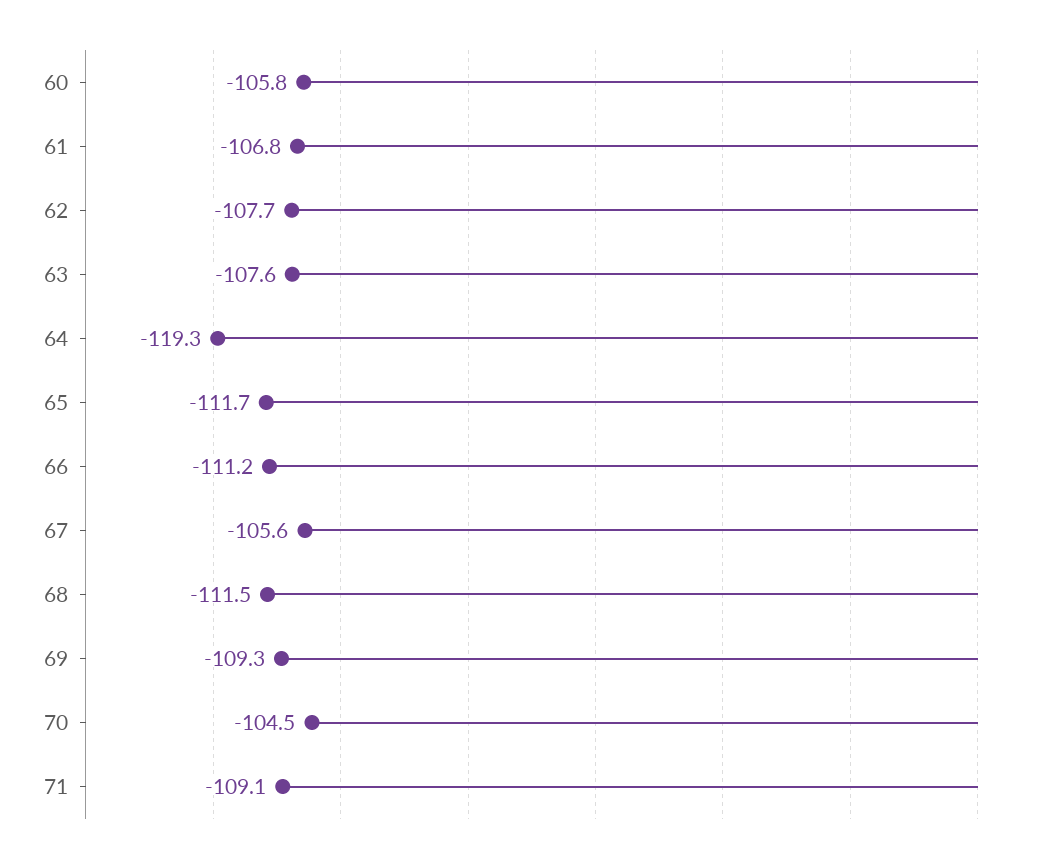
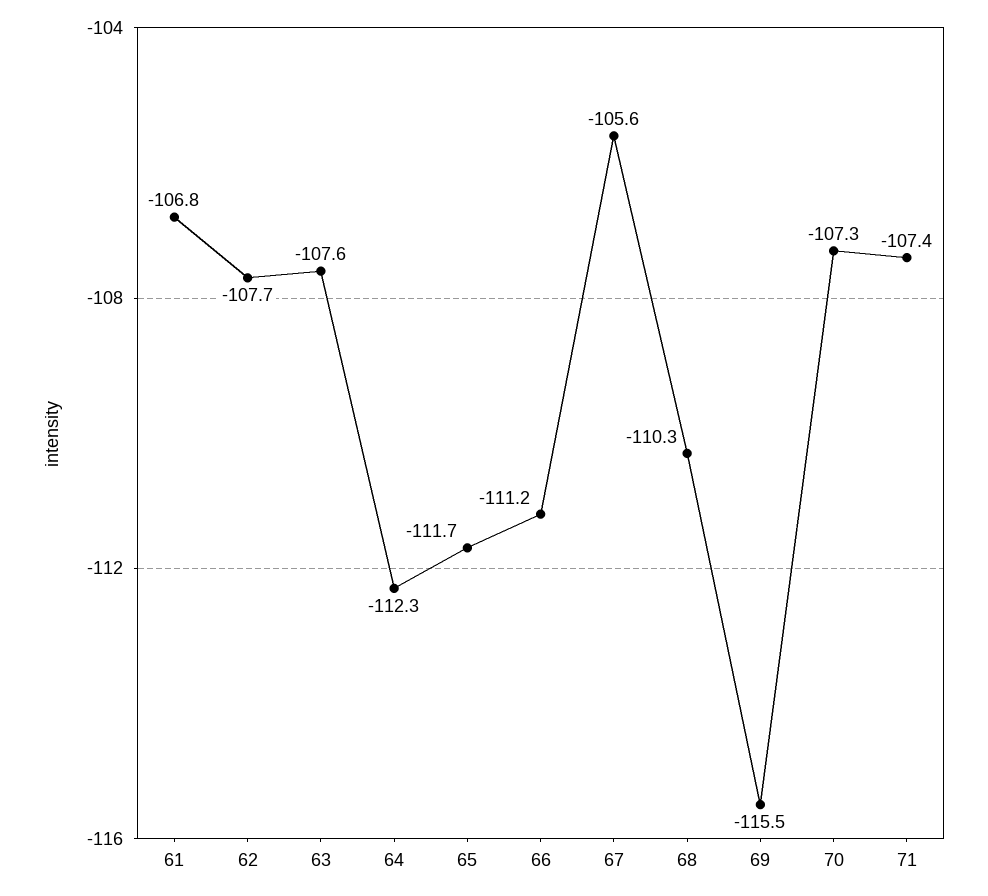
  {
-   "60": -105.8,
    "61": -106.8,
    "62": -107.7,
    "63": -107.6,
-   "64": -119.3,
+   "64": -112.3,
    "65": -111.7,
    "66": -111.2,
    "67": -105.6,
-   "68": -111.5,
+   "68": -110.3,
-   "69": -109.3,
+   "69": -115.5,
-   "70": -104.5,
+   "70": -107.3,
-   "71": -109.1
+   "71": -107.4
  }

